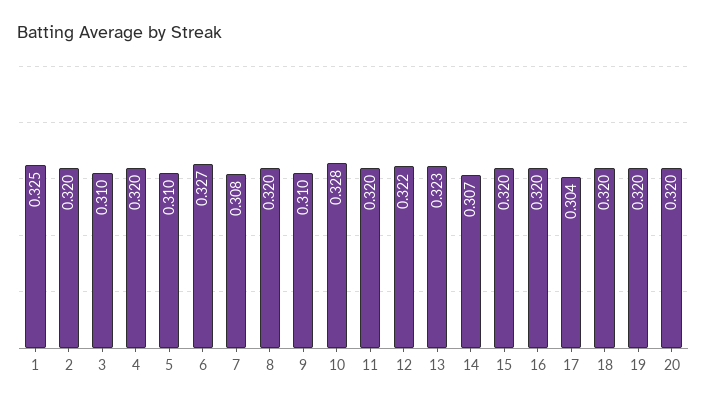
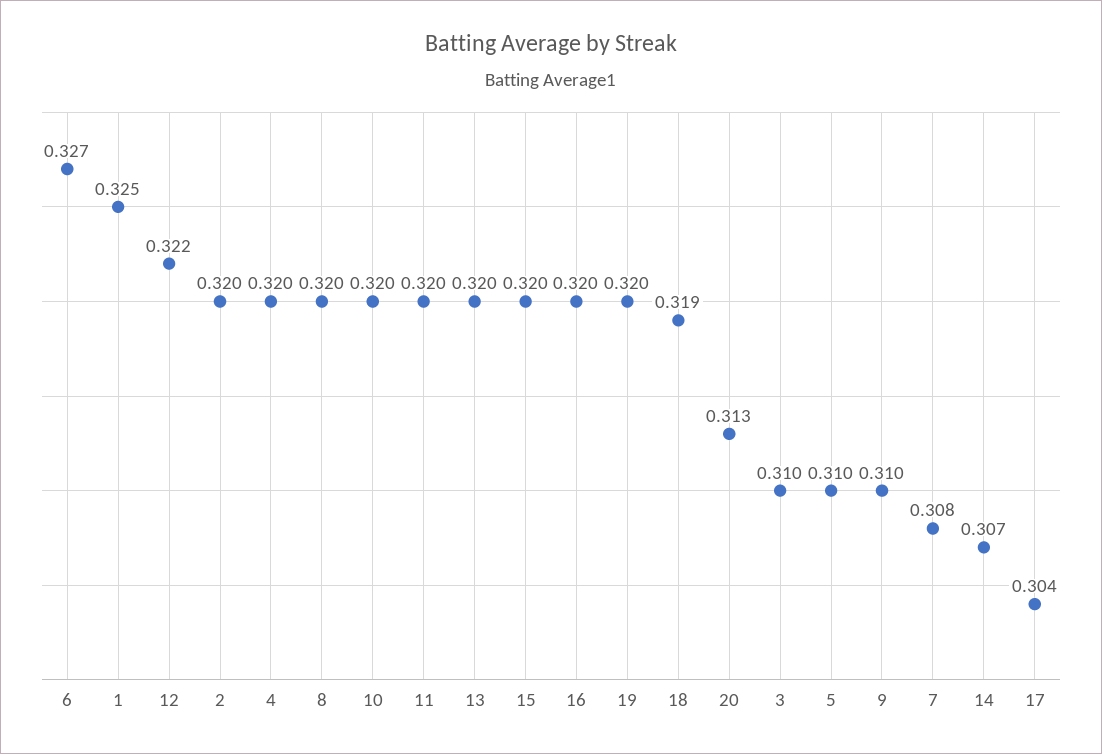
  {
    "1": 0.325,
    "2": 0.32,
    "3": 0.31,
    "4": 0.32,
    "5": 0.31,
    "6": 0.327,
    "7": 0.308,
    "8": 0.32,
    "9": 0.31,
-   "10": 0.328,
+   "10": 0.32,
    "11": 0.32,
    "12": 0.322,
-   "13": 0.323,
+   "13": 0.32,
    "14": 0.307,
    "15": 0.32,
    "16": 0.32,
    "17": 0.304,
-   "18": 0.32,
+   "18": 0.319,
    "19": 0.32,
-   "20": 0.32
+   "20": 0.313
  }

